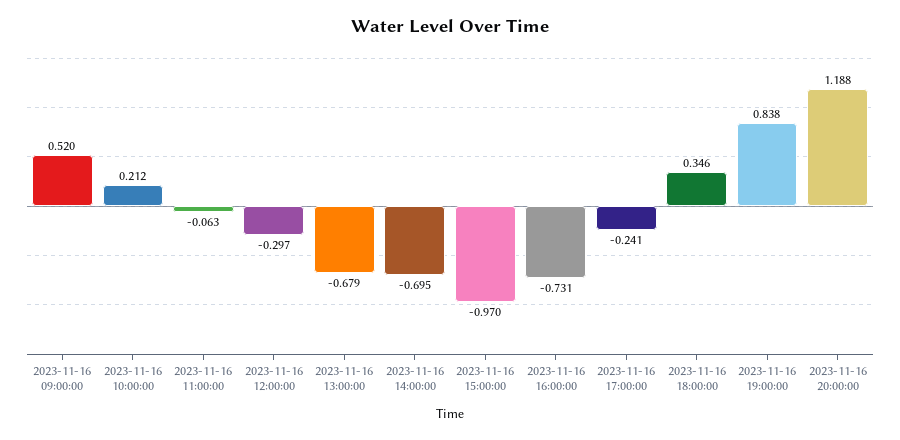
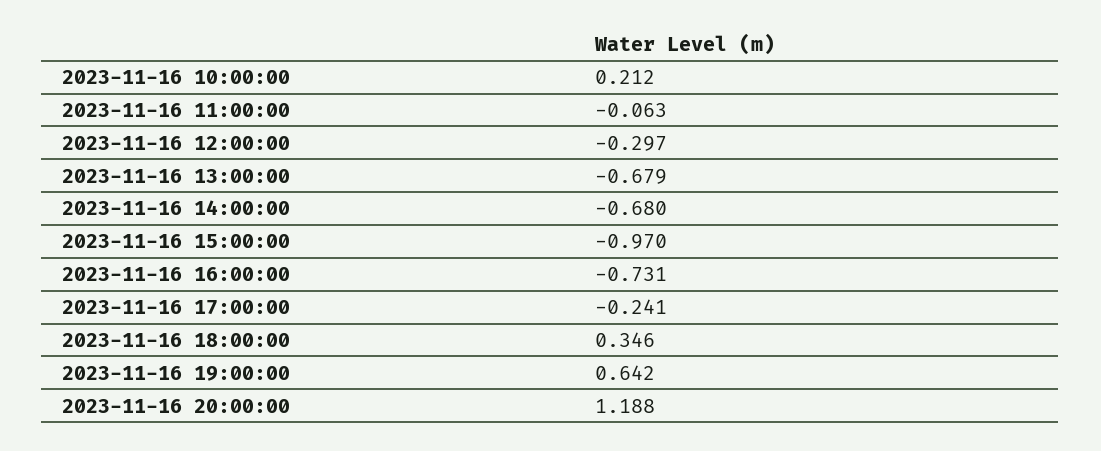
  {
-   "2023-11-16 09:00:00": 0.52,
    "2023-11-16 10:00:00": 0.212,
    "2023-11-16 11:00:00": -0.063,
    "2023-11-16 12:00:00": -0.297,
    "2023-11-16 13:00:00": -0.679,
-   "2023-11-16 14:00:00": -0.695,
+   "2023-11-16 14:00:00": -0.68,
    "2023-11-16 15:00:00": -0.97,
    "2023-11-16 16:00:00": -0.731,
    "2023-11-16 17:00:00": -0.241,
    "2023-11-16 18:00:00": 0.346,
-   "2023-11-16 19:00:00": 0.838,
+   "2023-11-16 19:00:00": 0.642,
    "2023-11-16 20:00:00": 1.188
  }

